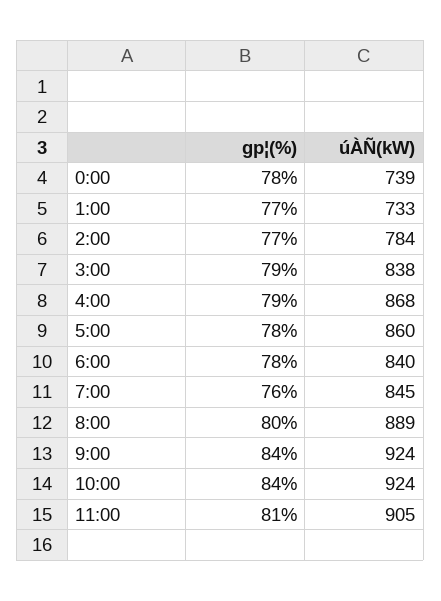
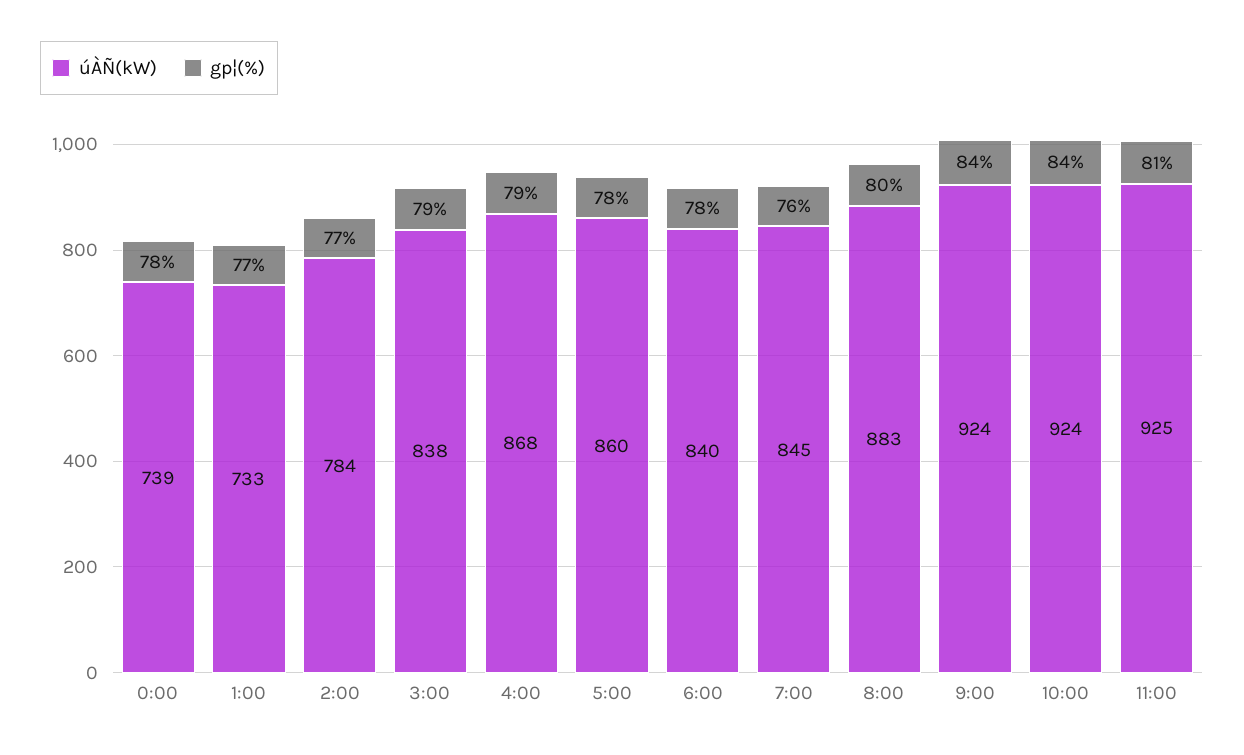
  {
    "gp¦(%)": {
      "0:00": 78,
      "1:00": 77,
      "2:00": 77,
      "3:00": 79,
      "4:00": 79,
      "5:00": 78,
      "6:00": 78,
      "7:00": 76,
      "8:00": 80,
      "9:00": 84,
      "10:00": 84,
      "11:00": 81
    },
    "úÀÑ(kW)": {
      "0:00": 739,
      "1:00": 733,
      "2:00": 784,
      "3:00": 838,
      "4:00": 868,
      "5:00": 860,
      "6:00": 840,
      "7:00": 845,
-     "8:00": 889,
+     "8:00": 883,
      "9:00": 924,
      "10:00": 924,
-     "11:00": 905
+     "11:00": 925
    }
  }

